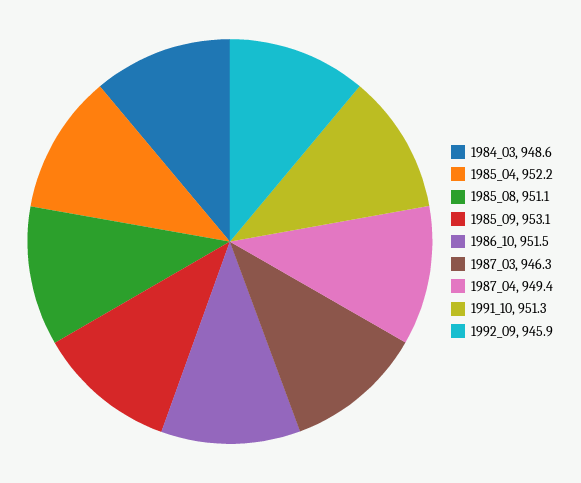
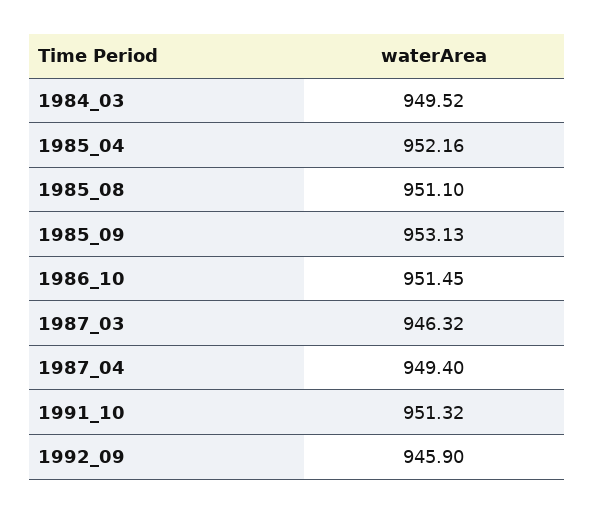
  {
-   "1984_03": 948.6,
+   "1984_03": 949.52,
    "1985_04": 952.16,
    "1985_08": 951.1,
    "1985_09": 953.13,
    "1986_10": 951.45,
    "1987_03": 946.32,
    "1987_04": 949.4,
    "1991_10": 951.32,
    "1992_09": 945.9
  }

